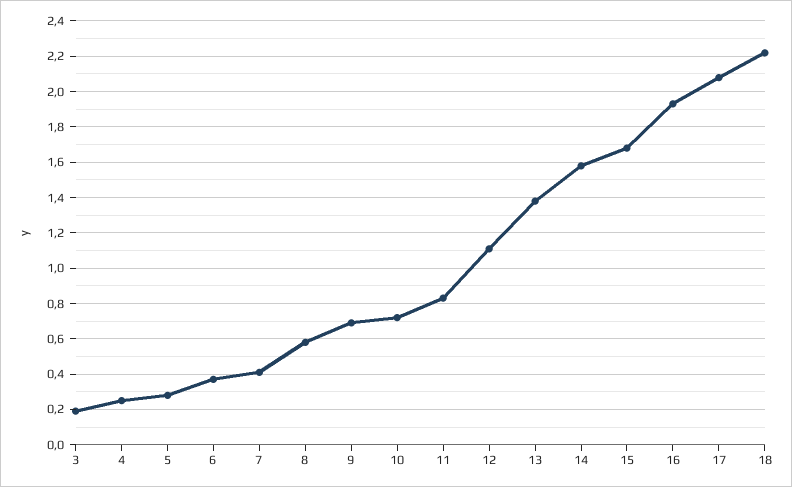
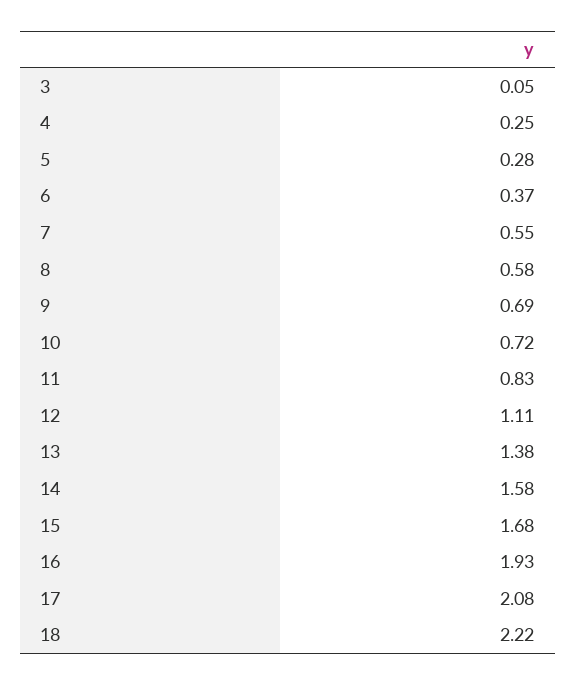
  {
-   "3": 0.2,
+   "3": 0.05,
    "4": 0.25,
    "5": 0.28,
    "6": 0.37,
-   "7": 0.4,
+   "7": 0.55,
    "8": 0.58,
    "9": 0.69,
    "10": 0.72,
    "11": 0.83,
    "12": 1.11,
    "13": 1.38,
    "14": 1.58,
    "15": 1.68,
    "16": 1.93,
    "17": 2.08,
    "18": 2.22
  }

